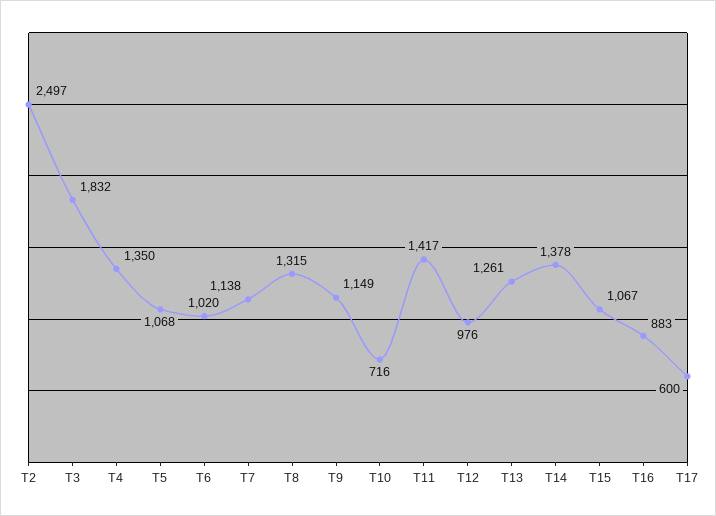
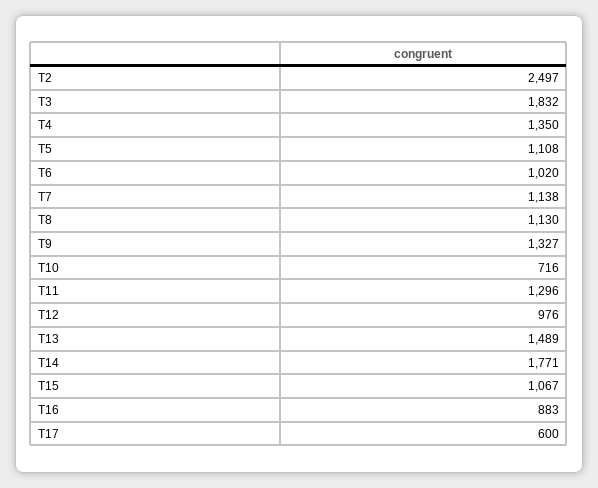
  {
    "T2": 2497,
    "T3": 1832,
    "T4": 1350,
-   "T5": 1068,
+   "T5": 1108,
    "T6": 1020,
    "T7": 1138,
-   "T8": 1315,
+   "T8": 1130,
-   "T9": 1149,
+   "T9": 1327,
    "T10": 716,
-   "T11": 1417,
+   "T11": 1296,
    "T12": 976,
-   "T13": 1261,
+   "T13": 1489,
-   "T14": 1378,
+   "T14": 1771,
    "T15": 1067,
    "T16": 883,
    "T17": 600
  }

